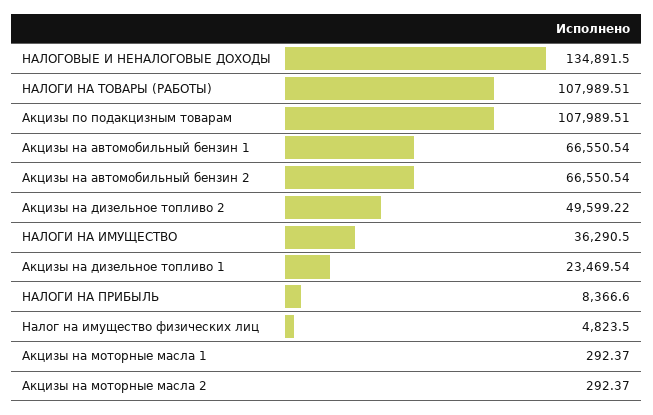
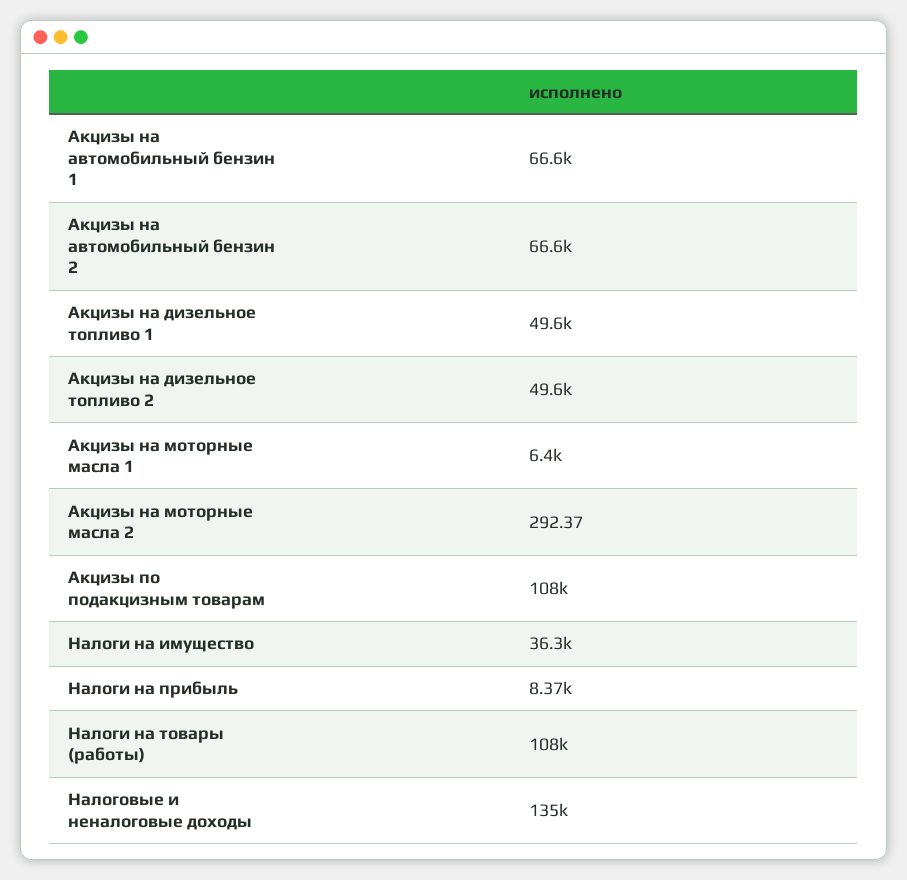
  {
    "НАЛОГОВЫЕ И НЕНАЛОГОВЫЕ ДОХОДЫ": 134891.5,
    "НАЛОГИ НА ТОВАРЫ (РАБОТЫ)": 107989.51,
    "Акцизы по подакцизным товарам": 107989.51,
    "Акцизы на автомобильный бензин 1": 66550.54,
    "Акцизы на автомобильный бензин 2": 66550.54,
    "Акцизы на дизельное топливо 2": 49599.22,
    "НАЛОГИ НА ИМУЩЕСТВО": 36290.5,
-   "Акцизы на дизельное топливо 1": 23469.54,
+   "Акцизы на дизельное топливо 1": 49600,
    "НАЛОГИ НА ПРИБЫЛЬ": 8366.6,
-   "Налог на имущество физических лиц": 4823.5,
-   "Акцизы на моторные масла 1": 292.37,
+   "Акцизы на моторные масла 1": 6400,
    "Акцизы на моторные масла 2": 292.37
  }

